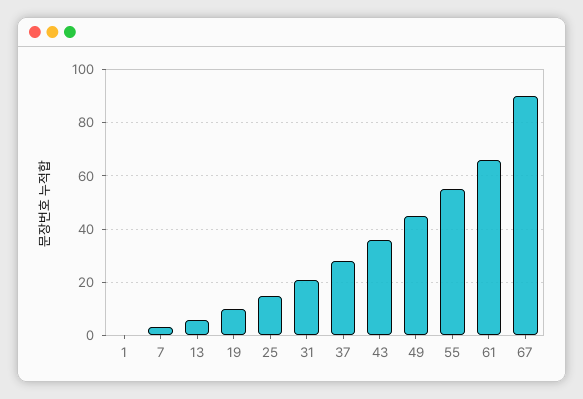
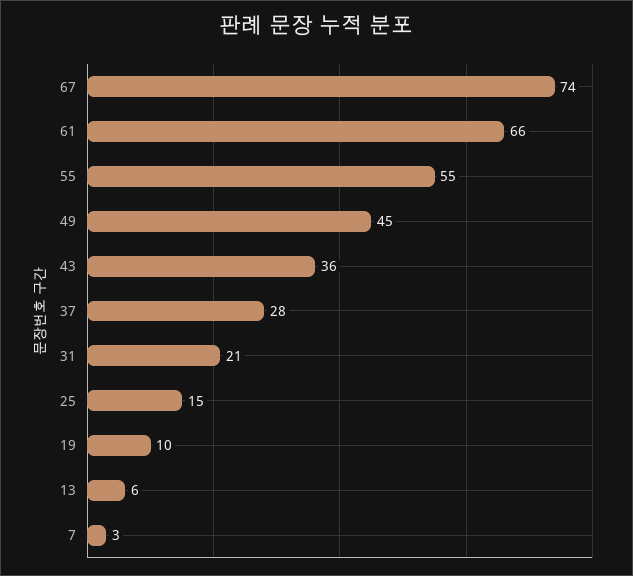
  {
-   "1": 0,
    "7": 3,
    "13": 6,
    "19": 10,
    "25": 15,
    "31": 21,
    "37": 28,
    "43": 36,
    "49": 45,
    "55": 55,
    "61": 66,
-   "67": 90
+   "67": 74
  }

